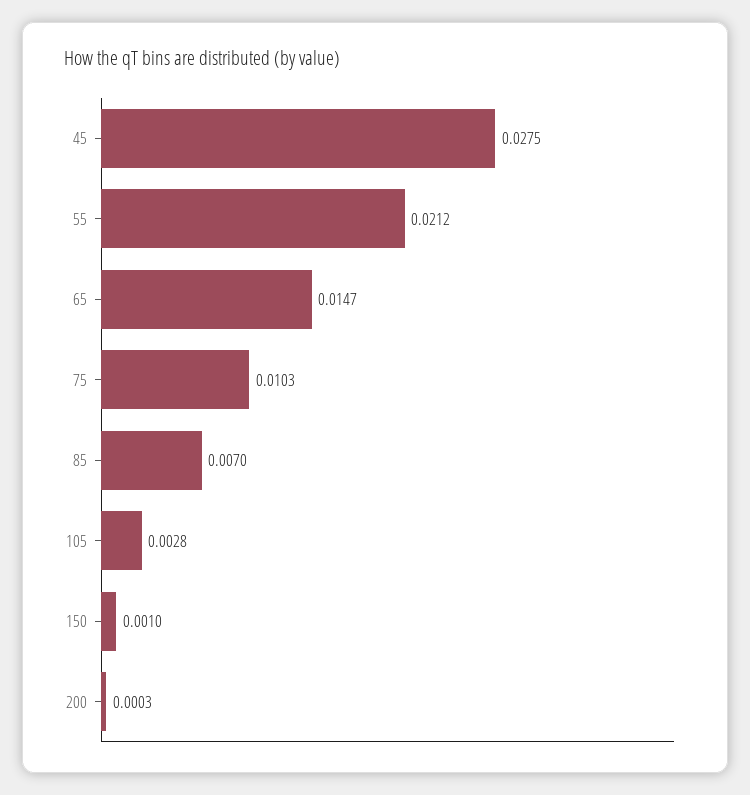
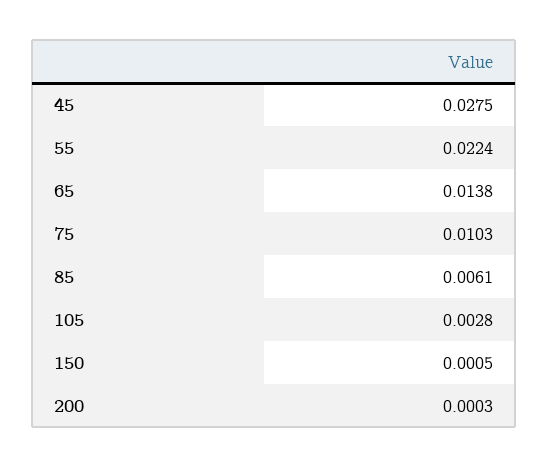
  {
    "45": 0.0275,
-   "55": 0.0212,
+   "55": 0.0224,
-   "65": 0.0147,
+   "65": 0.0138,
    "75": 0.0103,
-   "85": 0.007,
+   "85": 0.0061,
    "105": 0.0028,
-   "150": 0.001,
+   "150": 0.0005,
    "200": 0.0003
  }

